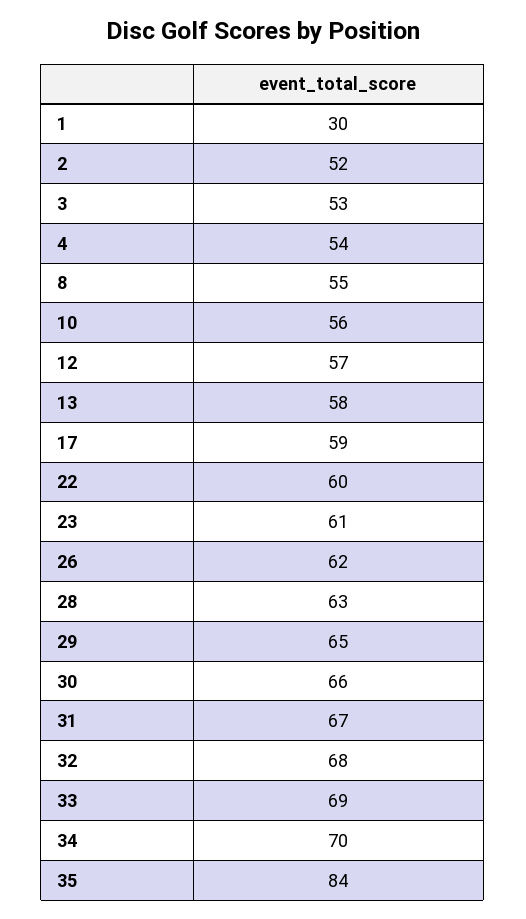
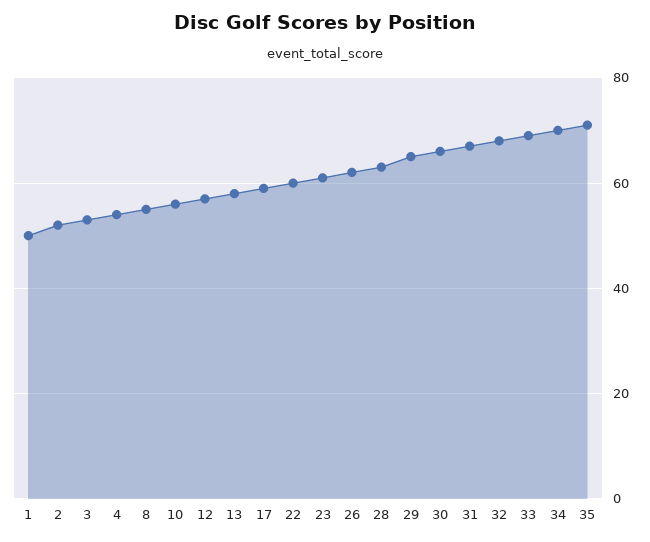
  {
-   "1": 30,
+   "1": 50,
    "2": 52,
    "3": 53,
    "4": 54,
    "8": 55,
    "10": 56,
    "12": 57,
    "13": 58,
    "17": 59,
    "22": 60,
    "23": 61,
    "26": 62,
    "28": 63,
    "29": 65,
    "30": 66,
    "31": 67,
    "32": 68,
    "33": 69,
    "34": 70,
-   "35": 84
+   "35": 70
  }

